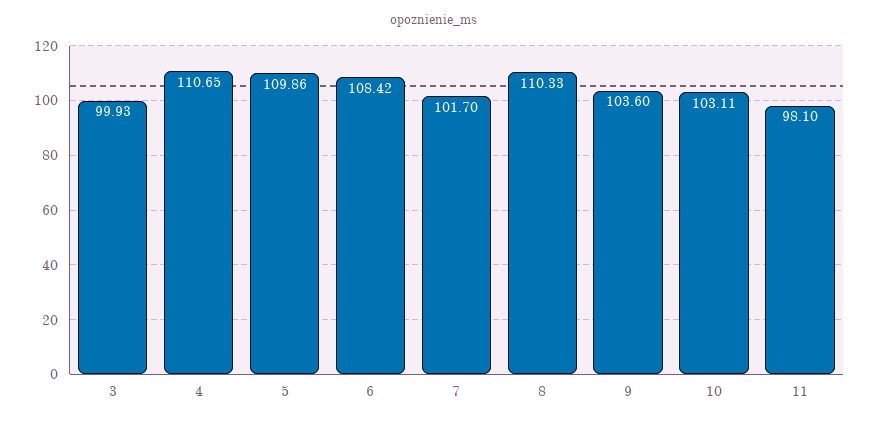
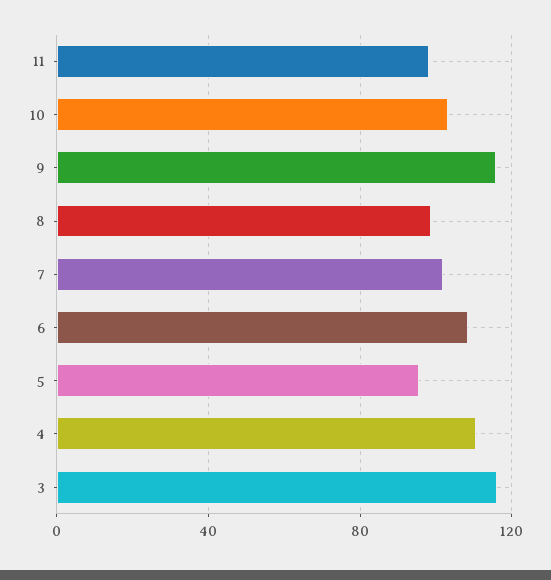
  {
-   "3": 99.93,
+   "3": 115,
    "4": 110.65,
-   "5": 109.86,
+   "5": 95,
    "6": 108.42,
    "7": 101.7,
-   "8": 110.33,
+   "8": 100,
-   "9": 103.6,
+   "9": 115,
    "10": 103.11,
    "11": 98.1
  }

